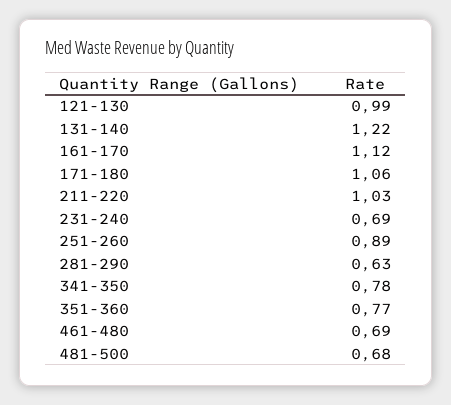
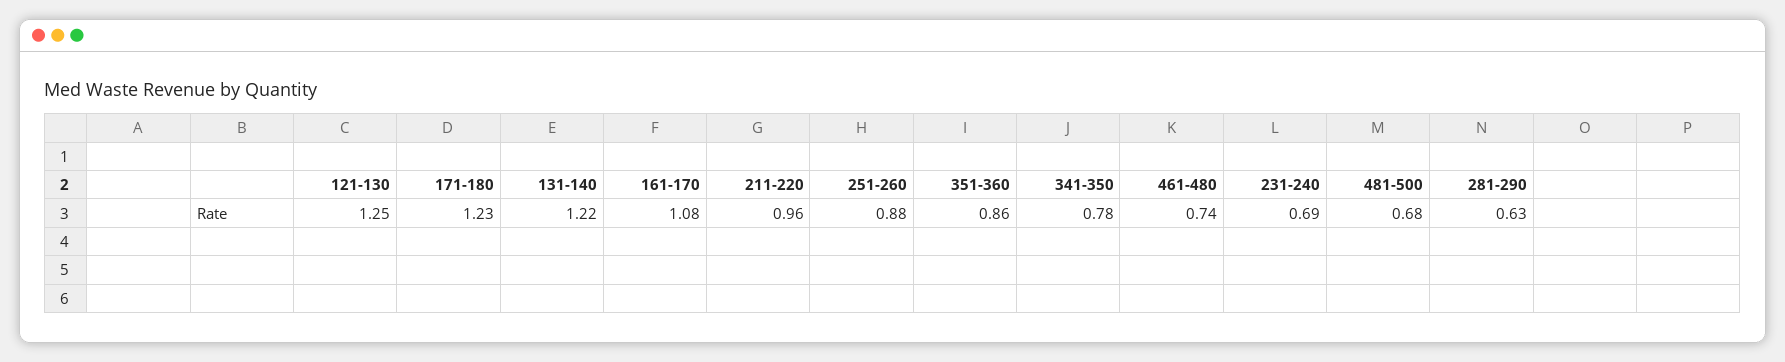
  {
-   "121-130": 0.99,
+   "121-130": 1.25,
    "131-140": 1.22,
-   "161-170": 1.12,
+   "161-170": 1.08,
-   "171-180": 1.06,
+   "171-180": 1.23,
-   "211-220": 1.03,
+   "211-220": 0.96,
    "231-240": 0.69,
-   "251-260": 0.89,
+   "251-260": 0.88,
    "281-290": 0.63,
    "341-350": 0.78,
-   "351-360": 0.77,
+   "351-360": 0.86,
-   "461-480": 0.69,
+   "461-480": 0.74,
    "481-500": 0.68
  }

